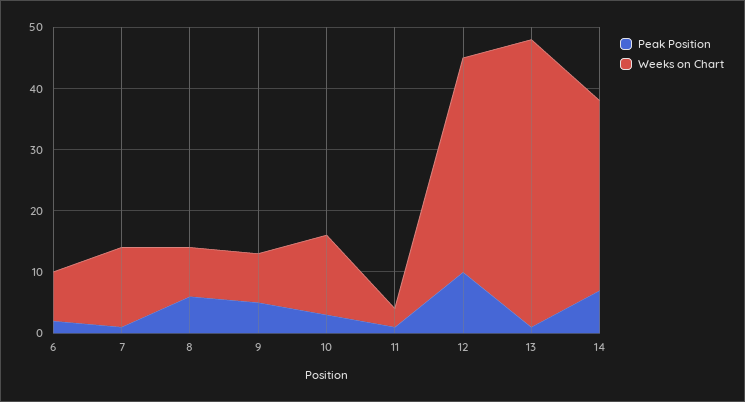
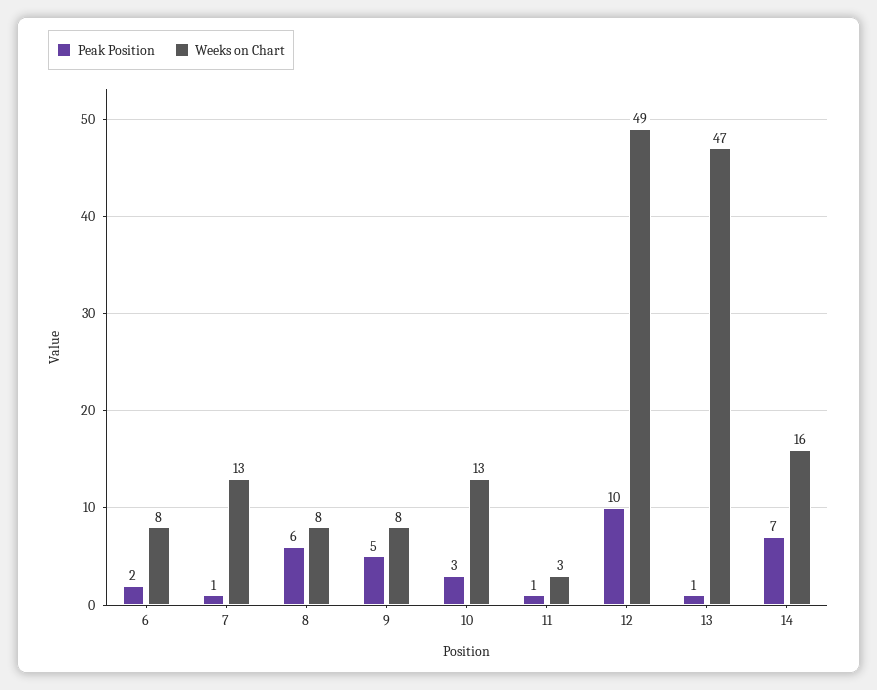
  {
    "Peak Position": {
      "6": 2,
      "7": 1,
      "8": 6,
      "9": 5,
      "10": 3,
      "11": 1,
      "12": 10,
      "13": 1,
      "14": 7
    },
    "Weeks on Chart": {
      "6": 8,
      "7": 13,
      "8": 8,
      "9": 8,
      "10": 13,
      "11": 3,
-     "12": 35,
+     "12": 49,
      "13": 47,
-     "14": 30
+     "14": 16
    }
  }

